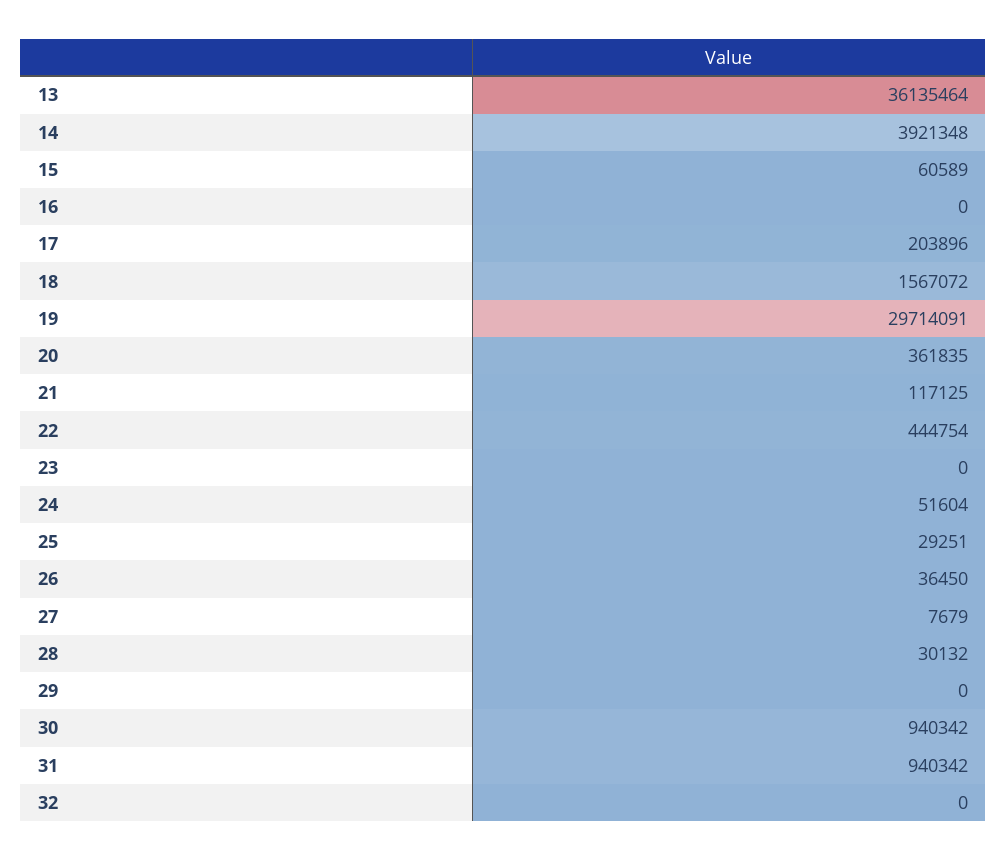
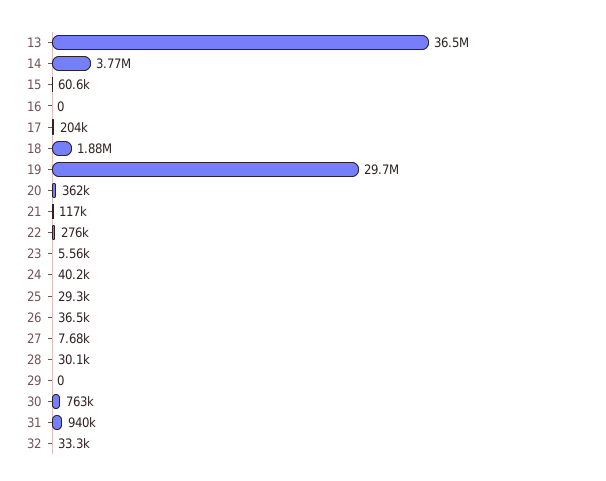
  {
-   "13": 36135464,
+   "13": 36500000,
-   "14": 3921348,
+   "14": 3770000,
    "15": 60589,
    "16": 0,
    "17": 203896,
-   "18": 1567072,
+   "18": 1880000,
    "19": 29714091,
    "20": 361835,
    "21": 117125,
-   "22": 444754,
+   "22": 276000,
-   "23": 0,
+   "23": 5560,
-   "24": 51604,
+   "24": 40200,
    "25": 29251,
    "26": 36450,
    "27": 7679,
    "28": 30132,
    "29": 0,
-   "30": 940342,
+   "30": 763000,
    "31": 940342,
-   "32": 0
+   "32": 33300
  }

